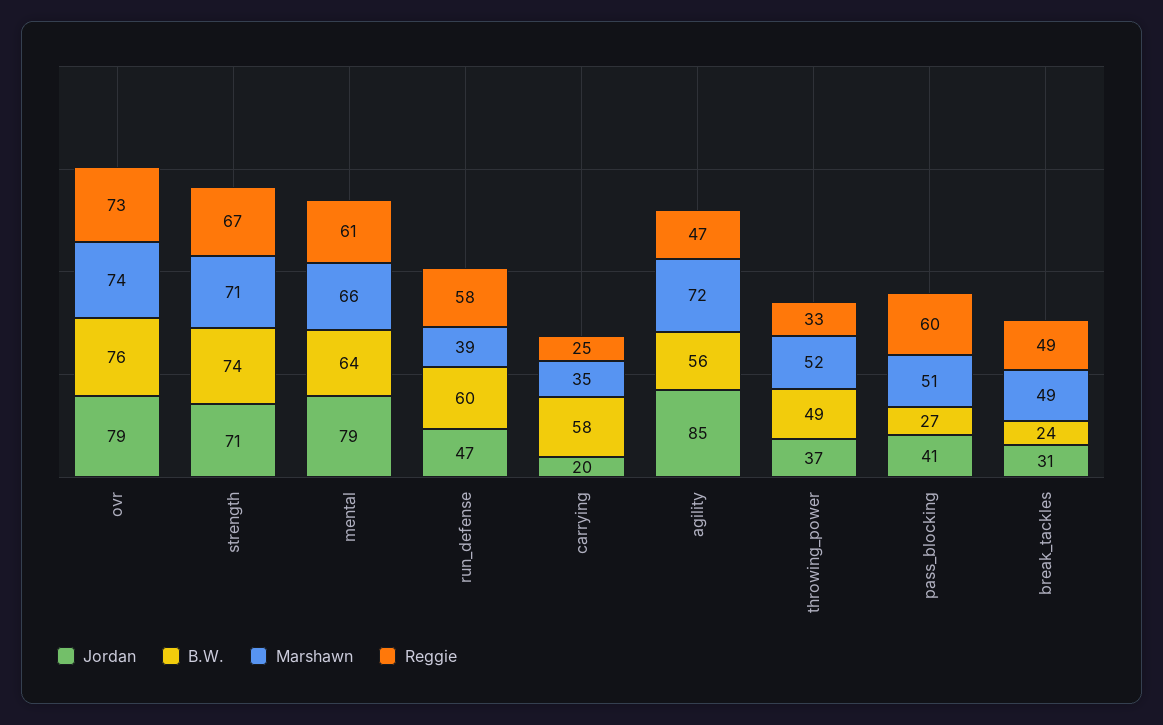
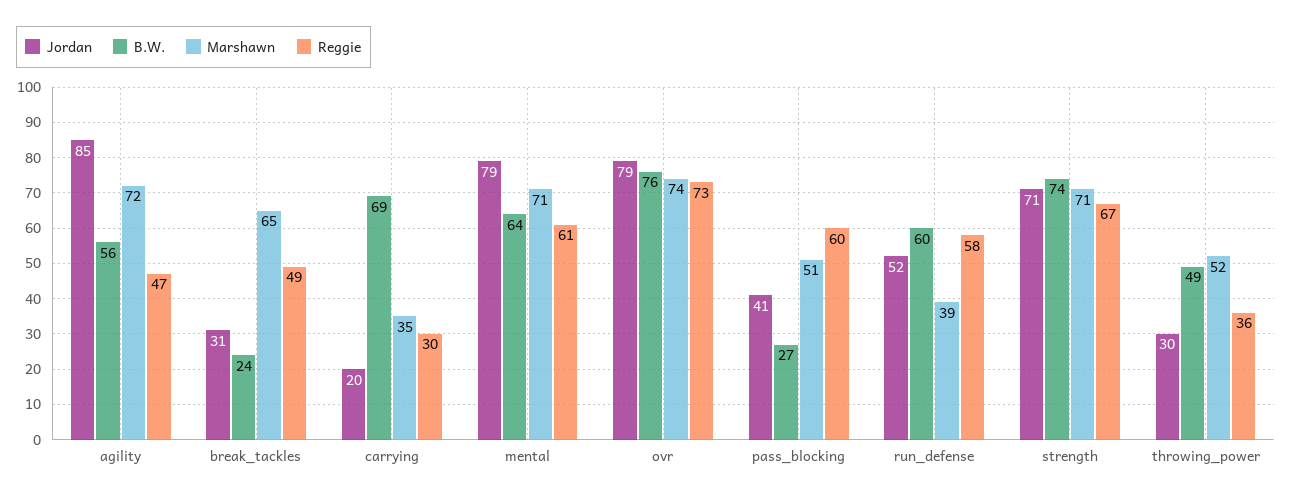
  {
    "Jordan": {
      "ovr": 79,
      "strength": 71,
      "mental": 79,
-     "run_defense": 47,
+     "run_defense": 52,
      "carrying": 20,
      "agility": 85,
-     "throwing_power": 37,
+     "throwing_power": 30,
      "pass_blocking": 41,
      "break_tackles": 31
    },
    "B.W.": {
      "ovr": 76,
      "strength": 74,
      "mental": 64,
      "run_defense": 60,
-     "carrying": 58,
+     "carrying": 69,
      "agility": 56,
      "throwing_power": 49,
      "pass_blocking": 27,
      "break_tackles": 24
    },
    "Marshawn": {
      "ovr": 74,
      "strength": 71,
-     "mental": 66,
+     "mental": 71,
      "run_defense": 39,
      "carrying": 35,
      "agility": 72,
      "throwing_power": 52,
      "pass_blocking": 51,
-     "break_tackles": 49
+     "break_tackles": 65
    },
    "Reggie": {
      "ovr": 73,
      "strength": 67,
      "mental": 61,
      "run_defense": 58,
-     "carrying": 25,
+     "carrying": 30,
      "agility": 47,
-     "throwing_power": 33,
+     "throwing_power": 36,
      "pass_blocking": 60,
      "break_tackles": 49
    }
  }

